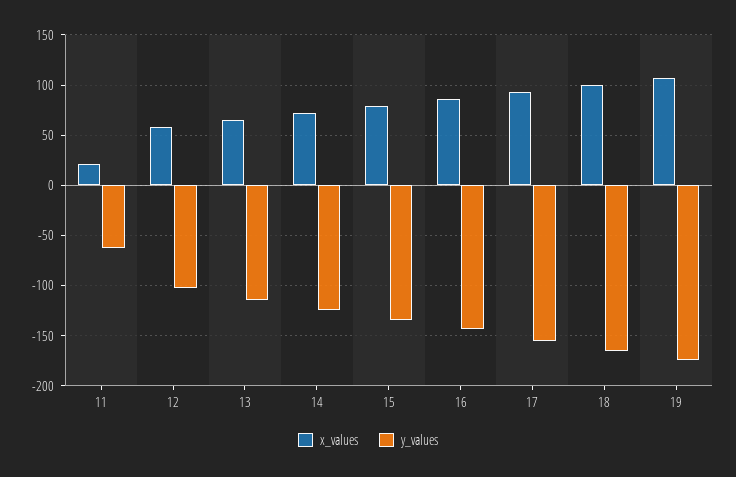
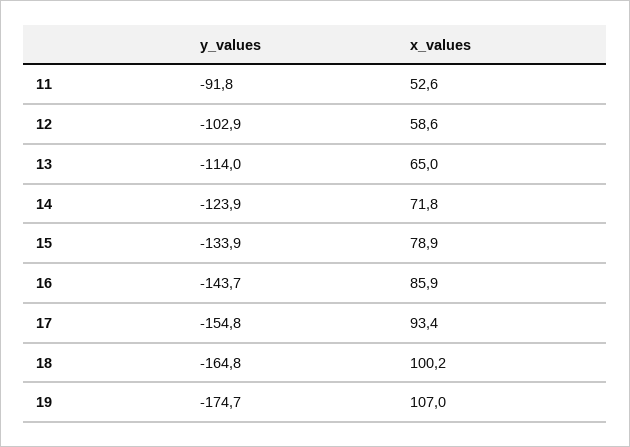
  {
    "x_values": {
-     "11": 20,
+     "11": 52.6,
      "12": 58.6,
      "13": 65,
      "14": 71.8,
      "15": 78.9,
      "16": 85.9,
      "17": 93.4,
      "18": 100.2,
      "19": 107
    },
    "y_values": {
-     "11": -60,
+     "11": -91.8,
      "12": -102.9,
      "13": -114,
      "14": -123.9,
      "15": -133.9,
      "16": -143.7,
      "17": -154.8,
      "18": -164.8,
      "19": -174.7
    }
  }

